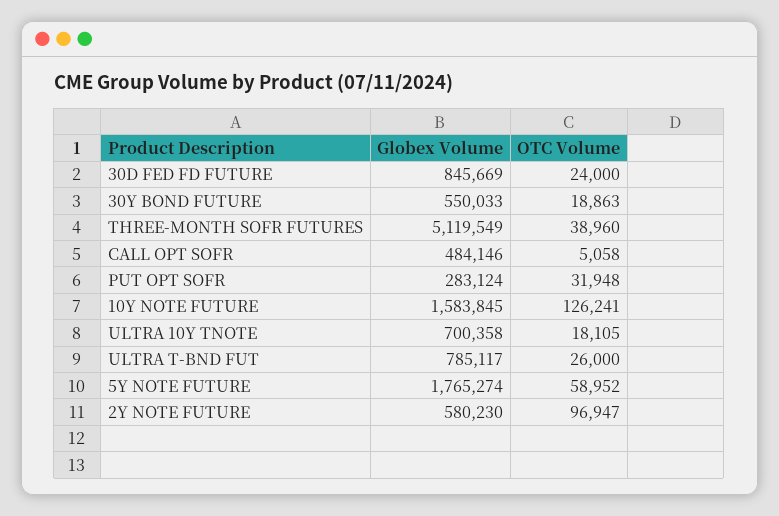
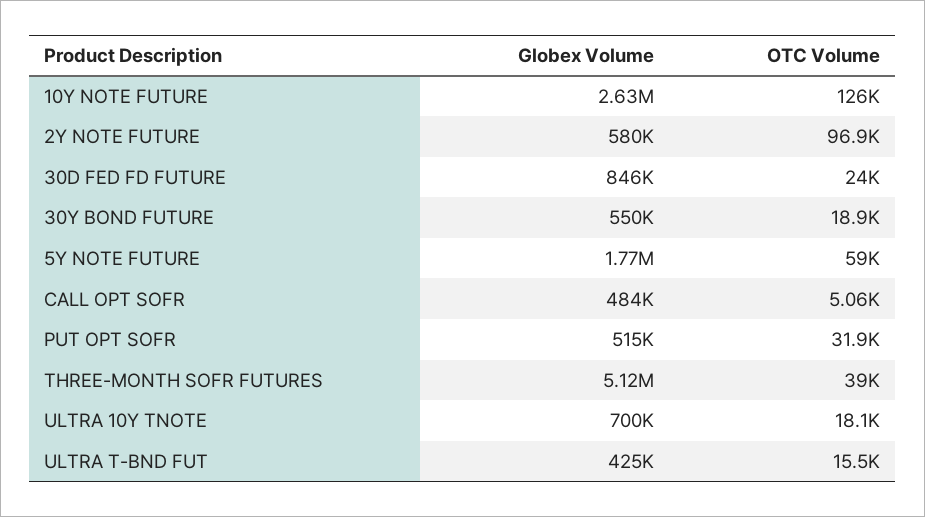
  {
    "Globex Volume": {
      "30D FED FD FUTURE": 845669,
      "30Y BOND FUTURE": 550033,
      "THREE-MONTH SOFR FUTURES": 5119549,
      "CALL OPT SOFR": 484146,
-     "PUT OPT SOFR": 283124,
+     "PUT OPT SOFR": 515000,
-     "10Y NOTE FUTURE": 1583845,
+     "10Y NOTE FUTURE": 2630000,
      "ULTRA 10Y TNOTE": 700358,
-     "ULTRA T-BND FUT": 785117,
+     "ULTRA T-BND FUT": 425000,
      "5Y NOTE FUTURE": 1765274,
      "2Y NOTE FUTURE": 580230
    },
    "OTC Volume": {
      "30D FED FD FUTURE": 24000,
      "30Y BOND FUTURE": 18863,
      "THREE-MONTH SOFR FUTURES": 38960,
      "CALL OPT SOFR": 5058,
      "PUT OPT SOFR": 31948,
      "10Y NOTE FUTURE": 126241,
      "ULTRA 10Y TNOTE": 18105,
-     "ULTRA T-BND FUT": 26000,
+     "ULTRA T-BND FUT": 15500,
      "5Y NOTE FUTURE": 58952,
      "2Y NOTE FUTURE": 96947
    }
  }

